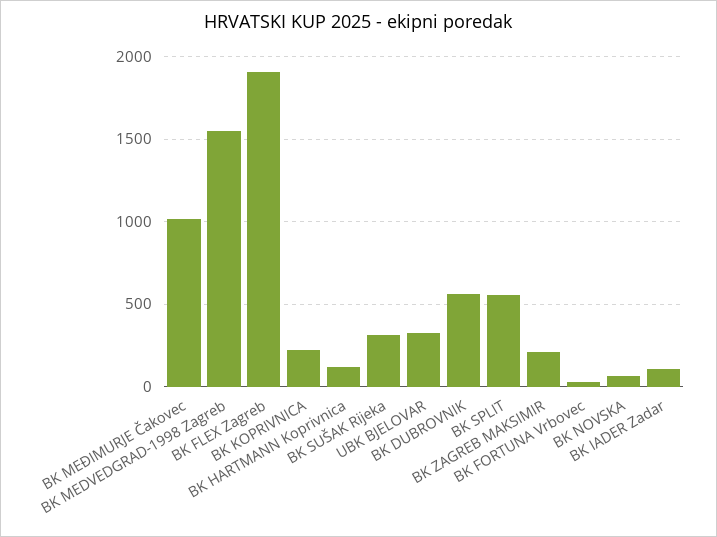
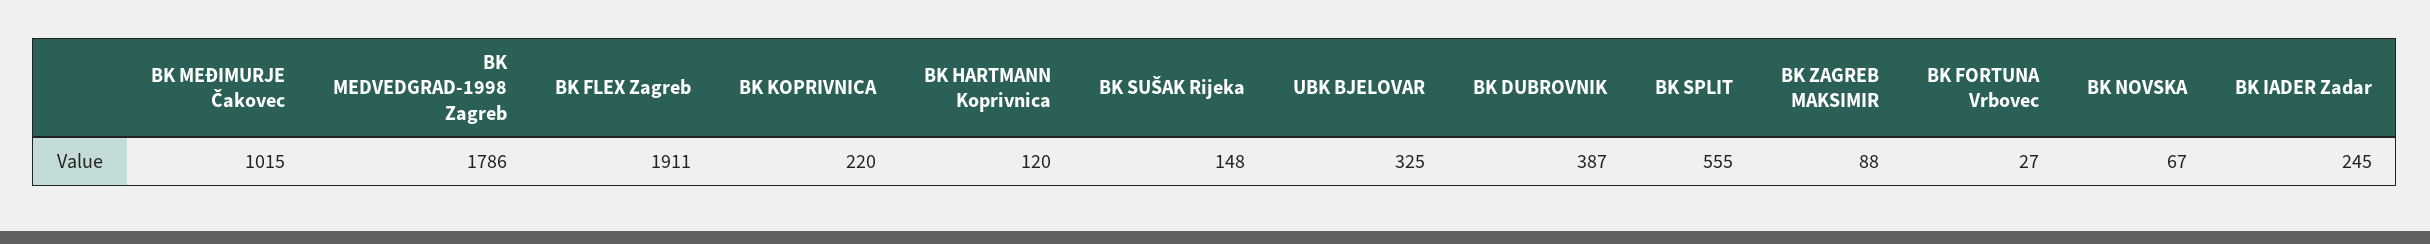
  {
    "BK MEĐIMURJE Čakovec": 1015,
-   "BK MEDVEDGRAD-1998 Zagreb": 1550,
+   "BK MEDVEDGRAD-1998 Zagreb": 1786,
    "BK FLEX Zagreb": 1911,
    "BK KOPRIVNICA": 220,
    "BK HARTMANN Koprivnica": 120,
-   "BK SUŠAK Rijeka": 300,
+   "BK SUŠAK Rijeka": 148,
    "UBK BJELOVAR": 325,
-   "BK DUBROVNIK": 550,
+   "BK DUBROVNIK": 387,
    "BK SPLIT": 555,
-   "BK ZAGREB MAKSIMIR": 200,
+   "BK ZAGREB MAKSIMIR": 88,
    "BK FORTUNA Vrbovec": 27,
    "BK NOVSKA": 67,
-   "BK IADER Zadar": 100
+   "BK IADER Zadar": 245
  }

